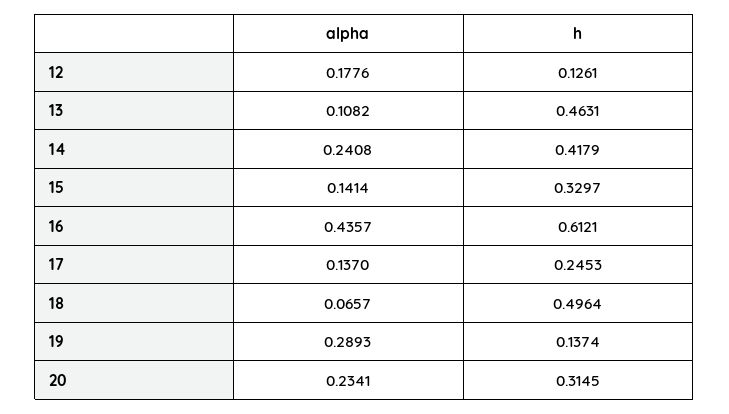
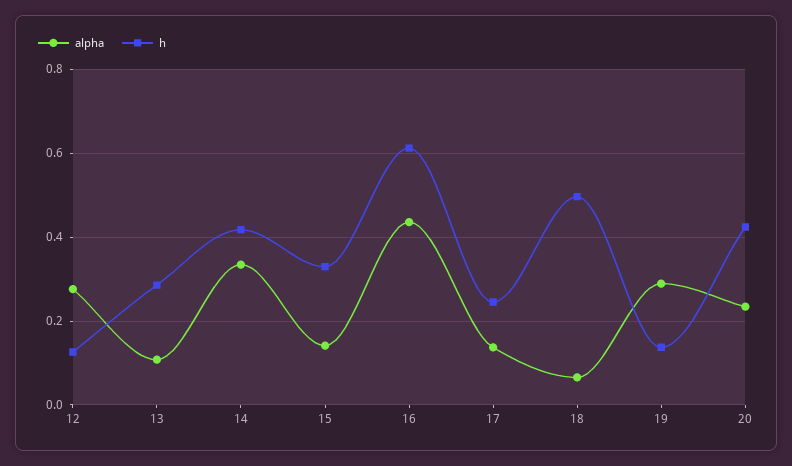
  {
    "alpha": {
-     "12": 0.1776,
+     "12": 0.28,
      "13": 0.1082,
-     "14": 0.2408,
+     "14": 0.34,
      "15": 0.1414,
      "16": 0.4357,
      "17": 0.137,
      "18": 0.0657,
      "19": 0.2893,
      "20": 0.2341
    },
    "h": {
      "12": 0.1261,
-     "13": 0.4631,
+     "13": 0.28,
      "14": 0.4179,
      "15": 0.3297,
      "16": 0.6121,
      "17": 0.2453,
      "18": 0.4964,
      "19": 0.1374,
-     "20": 0.3145
+     "20": 0.42
    }
  }

